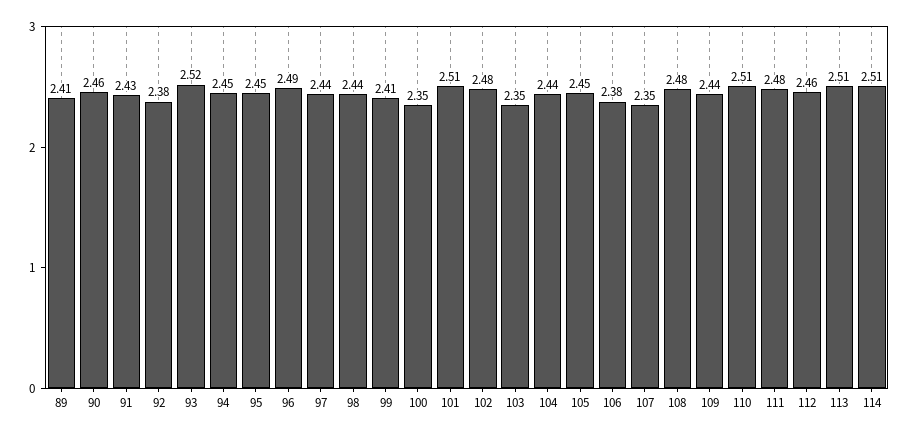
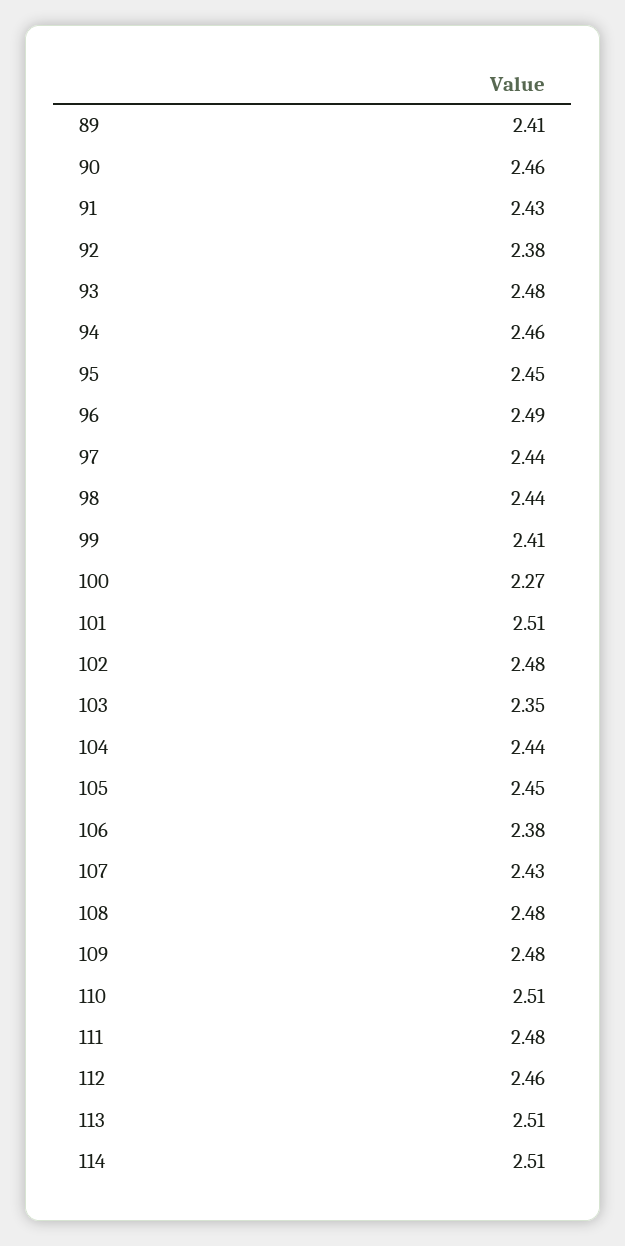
  {
    "89": 2.41,
    "90": 2.46,
    "91": 2.43,
    "92": 2.38,
-   "93": 2.52,
+   "93": 2.48,
-   "94": 2.45,
+   "94": 2.46,
    "95": 2.45,
    "96": 2.49,
    "97": 2.44,
    "98": 2.44,
    "99": 2.41,
-   "100": 2.35,
+   "100": 2.27,
    "101": 2.51,
    "102": 2.48,
    "103": 2.35,
    "104": 2.44,
    "105": 2.45,
    "106": 2.38,
-   "107": 2.35,
+   "107": 2.43,
    "108": 2.48,
-   "109": 2.44,
+   "109": 2.48,
    "110": 2.51,
    "111": 2.48,
    "112": 2.46,
    "113": 2.51,
    "114": 2.51
  }

